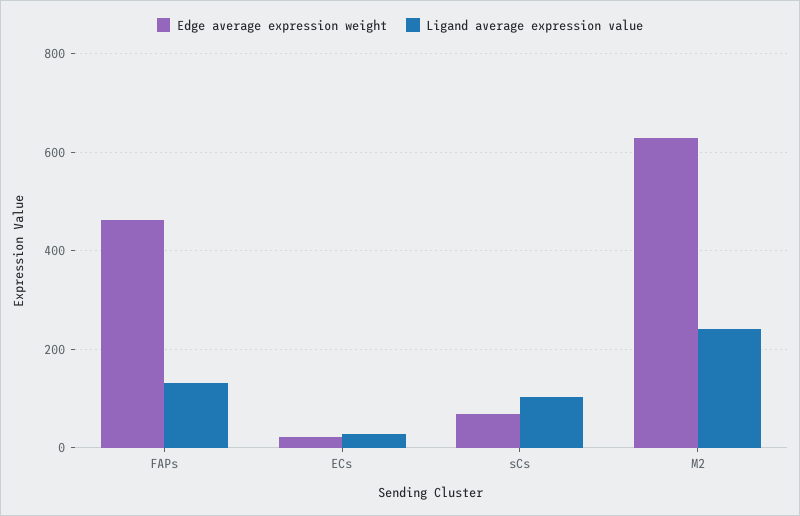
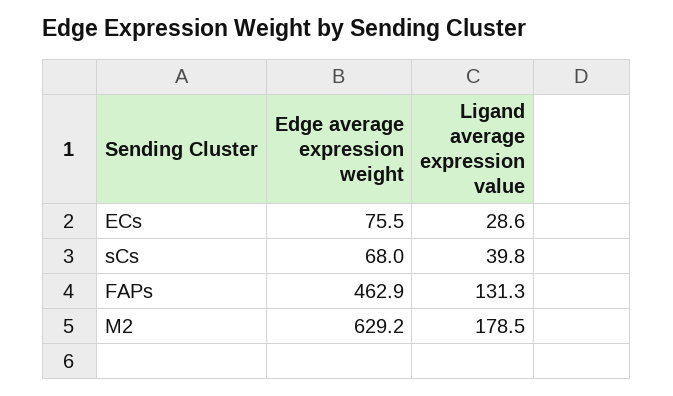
  {
    "Edge average expression weight": {
      "FAPs": 462.9,
-     "ECs": 20,
+     "ECs": 75.5,
      "sCs": 68,
      "M2": 629.2
    },
    "Ligand average expression value": {
      "FAPs": 131.3,
      "ECs": 28.6,
-     "sCs": 100,
+     "sCs": 39.8,
-     "M2": 240
+     "M2": 178.5
    }
  }

